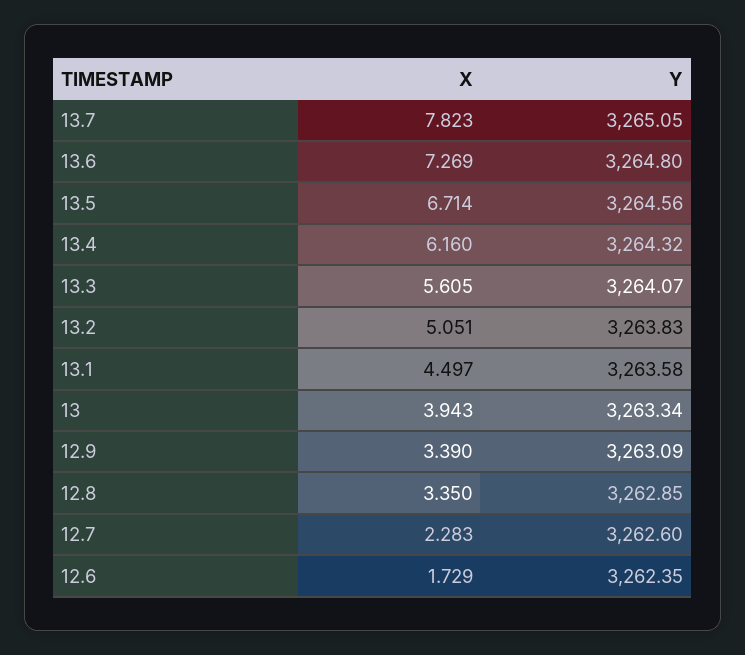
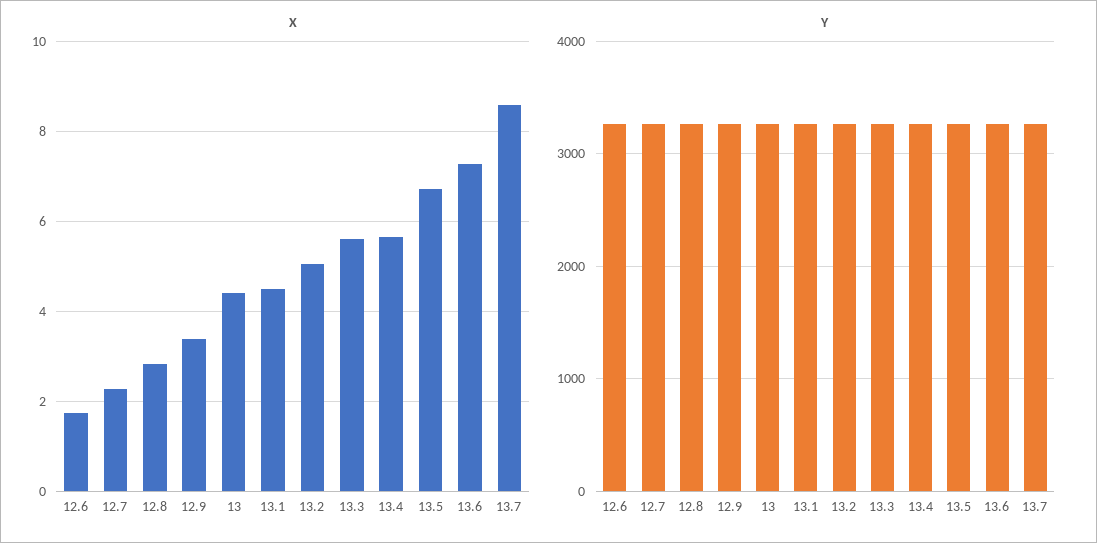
  {
    "X": {
-     "13.7": 7.823,
+     "13.7": 8.6,
      "13.6": 7.269,
      "13.5": 6.714,
-     "13.4": 6.16,
+     "13.4": 5.6,
      "13.3": 5.605,
      "13.2": 5.051,
      "13.1": 4.497,
-     "13": 3.943,
+     "13": 4.4,
      "12.9": 3.39,
-     "12.8": 3.35,
+     "12.8": 2.8,
      "12.7": 2.283,
      "12.6": 1.729
    },
    "Y": {
      "13.7": 3265.05,
      "13.6": 3264.8,
      "13.5": 3264.56,
      "13.4": 3264.32,
      "13.3": 3264.07,
      "13.2": 3263.83,
      "13.1": 3263.58,
      "13": 3263.34,
      "12.9": 3263.09,
      "12.8": 3262.85,
      "12.7": 3262.6,
      "12.6": 3262.35
    }
  }

